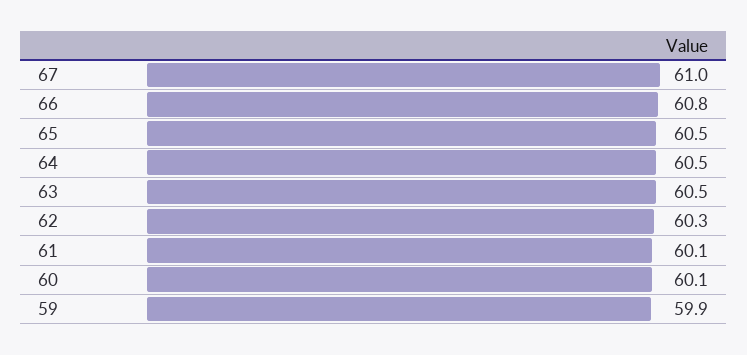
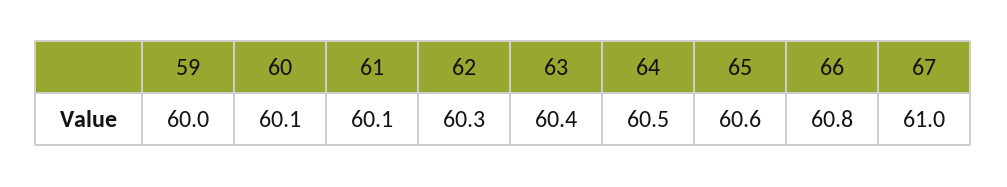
  {
    "67": 61,
    "66": 60.8,
-   "65": 60.5,
+   "65": 60.6,
    "64": 60.5,
-   "63": 60.5,
+   "63": 60.4,
    "62": 60.3,
    "61": 60.1,
    "60": 60.1,
-   "59": 59.9
+   "59": 60
  }

